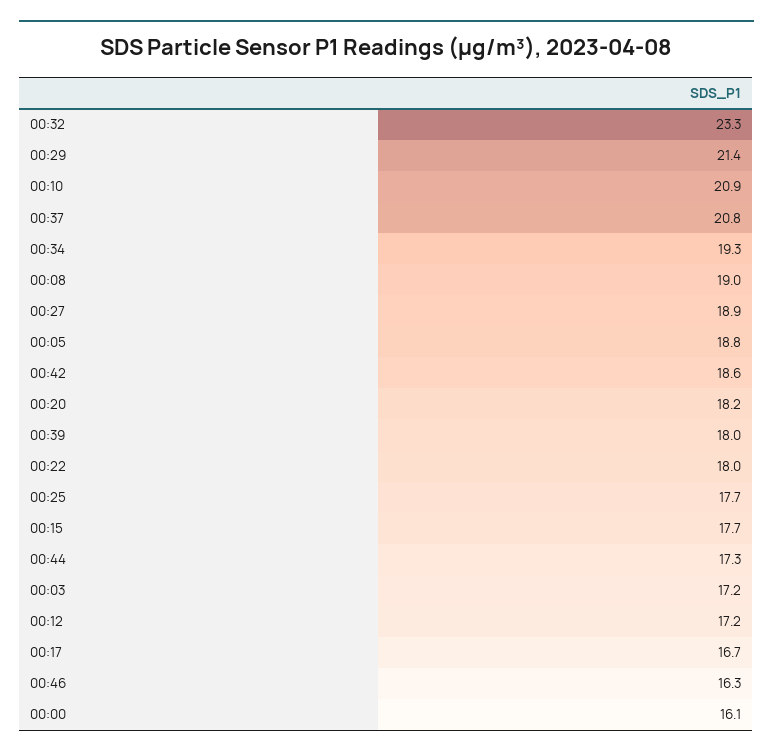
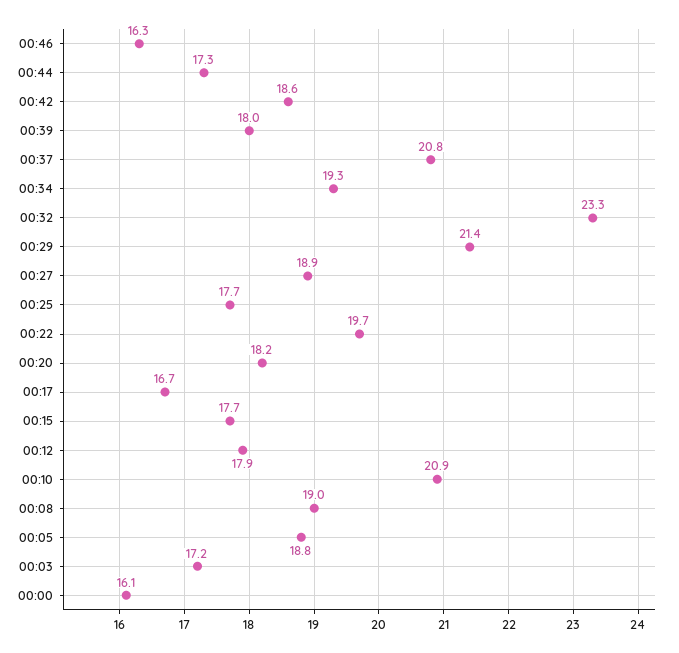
  {
    "00:32": 23.3,
    "00:29": 21.4,
    "00:10": 20.9,
    "00:37": 20.8,
    "00:34": 19.3,
    "00:08": 19,
    "00:27": 18.9,
    "00:05": 18.8,
    "00:42": 18.6,
    "00:20": 18.2,
    "00:39": 18,
-   "00:22": 18,
+   "00:22": 19.7,
    "00:25": 17.7,
    "00:15": 17.7,
    "00:44": 17.3,
    "00:03": 17.2,
-   "00:12": 17.2,
+   "00:12": 17.9,
    "00:17": 16.7,
    "00:46": 16.3,
    "00:00": 16.1
  }

